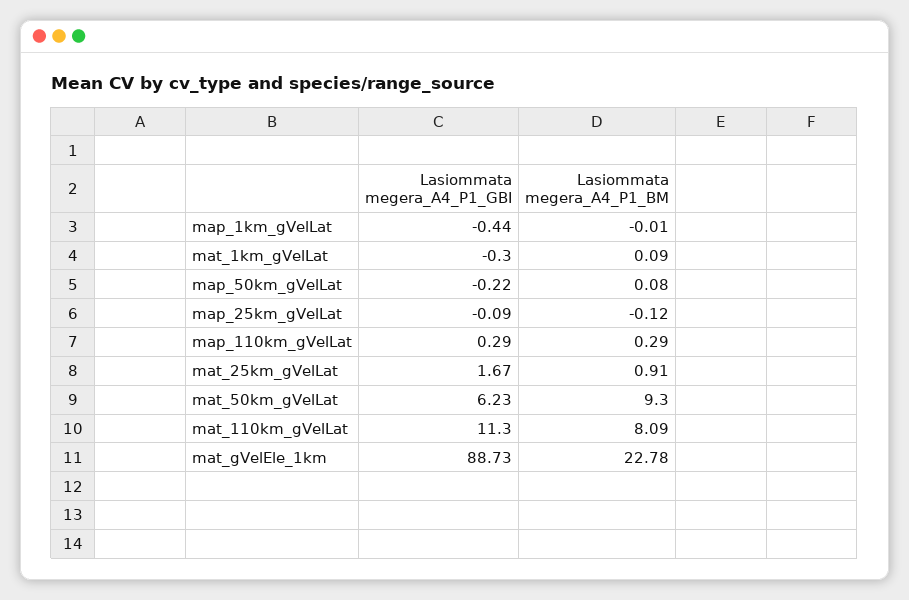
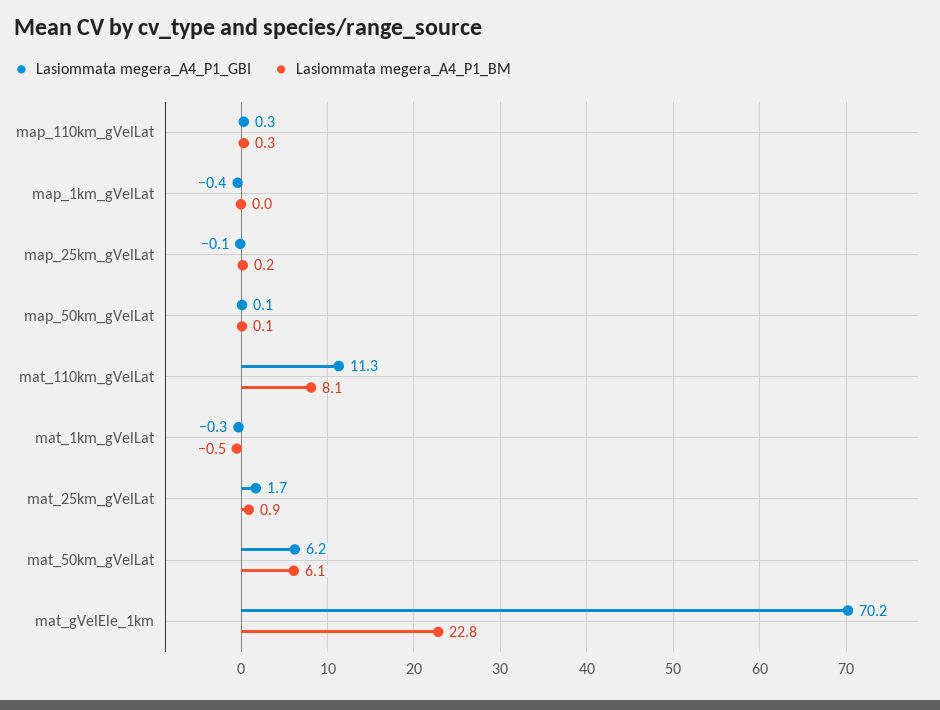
  {
    "Lasiommata megera_A4_P1_GBI": {
      "map_1km_gVelLat": -0.44,
      "mat_1km_gVelLat": -0.3,
-     "map_50km_gVelLat": -0.22,
+     "map_50km_gVelLat": 0.1,
      "map_25km_gVelLat": -0.09,
      "map_110km_gVelLat": 0.29,
      "mat_25km_gVelLat": 1.67,
      "mat_50km_gVelLat": 6.23,
      "mat_110km_gVelLat": 11.3,
-     "mat_gVelEle_1km": 88.73
+     "mat_gVelEle_1km": 70.2
    },
    "Lasiommata megera_A4_P1_BM": {
      "map_1km_gVelLat": -0.01,
-     "mat_1km_gVelLat": 0.09,
+     "mat_1km_gVelLat": -0.5,
      "map_50km_gVelLat": 0.08,
-     "map_25km_gVelLat": -0.12,
+     "map_25km_gVelLat": 0.2,
      "map_110km_gVelLat": 0.29,
      "mat_25km_gVelLat": 0.91,
-     "mat_50km_gVelLat": 9.3,
+     "mat_50km_gVelLat": 6.1,
      "mat_110km_gVelLat": 8.09,
      "mat_gVelEle_1km": 22.78
    }
  }

